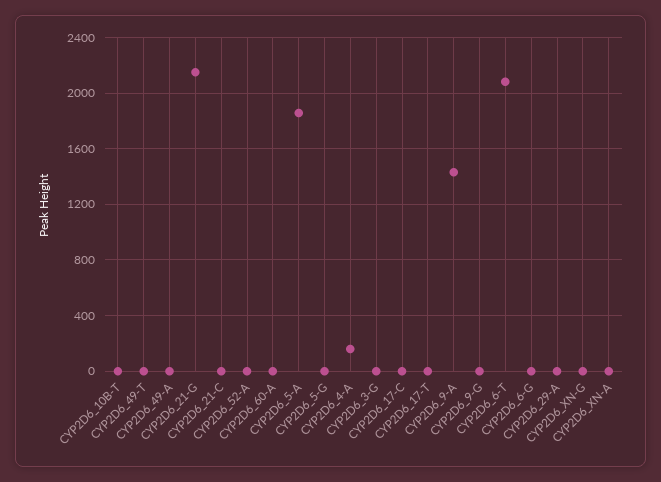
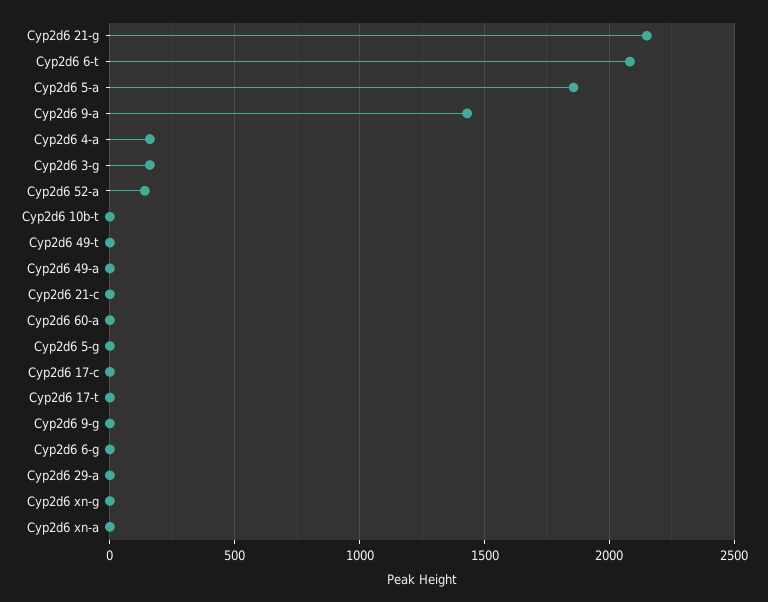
  {
    "CYP2D6_10B-T": 0,
    "CYP2D6_49-T": 0,
    "CYP2D6_49-A": 0,
    "CYP2D6_21-G": 2150,
    "CYP2D6_21-C": 0,
-   "CYP2D6_52-A": 0,
+   "CYP2D6_52-A": 150,
    "CYP2D6_60-A": 0,
    "CYP2D6_5-A": 1850,
    "CYP2D6_5-G": 0,
    "CYP2D6_4-A": 150,
-   "CYP2D6_3-G": 0,
+   "CYP2D6_3-G": 150,
    "CYP2D6_17-C": 0,
    "CYP2D6_17-T": 0,
    "CYP2D6_9-A": 1450,
    "CYP2D6_9-G": 0,
    "CYP2D6_6-T": 2100,
    "CYP2D6_6-G": 0,
    "CYP2D6_29-A": 0,
    "CYP2D6_XN-G": 0,
    "CYP2D6_XN-A": 0
  }

